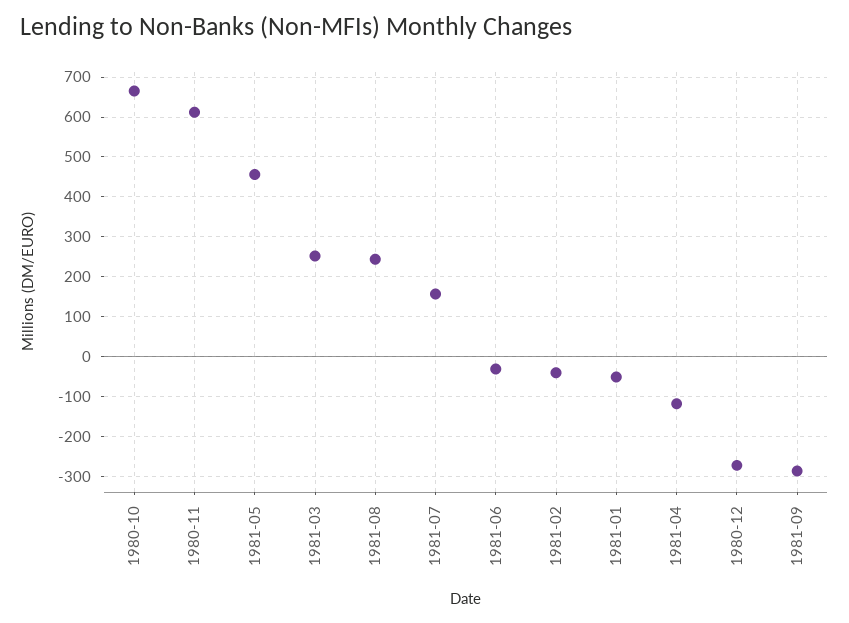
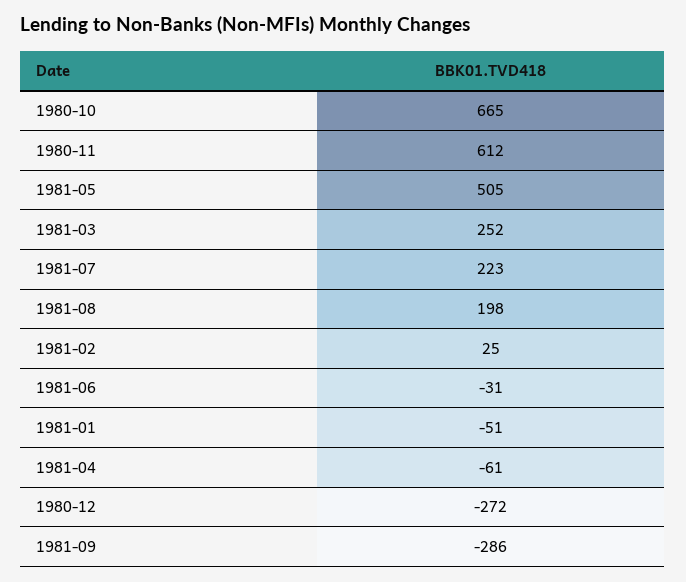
  {
    "1980-10": 665,
    "1980-11": 612,
-   "1981-05": 460,
+   "1981-05": 505,
    "1981-03": 252,
-   "1981-08": 240,
+   "1981-08": 198,
-   "1981-07": 160,
+   "1981-07": 223,
    "1981-06": -31,
-   "1981-02": -40,
+   "1981-02": 25,
    "1981-01": -51,
-   "1981-04": -120,
+   "1981-04": -61,
    "1980-12": -272,
    "1981-09": -286
  }

